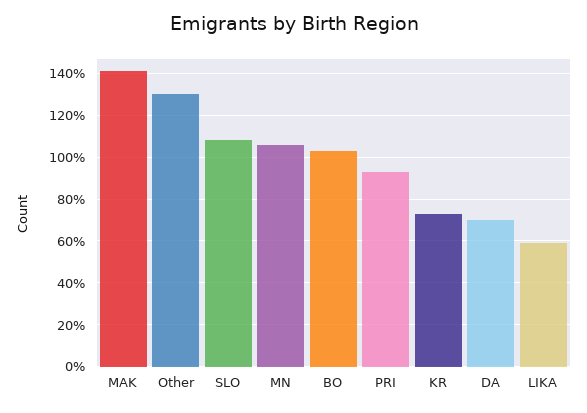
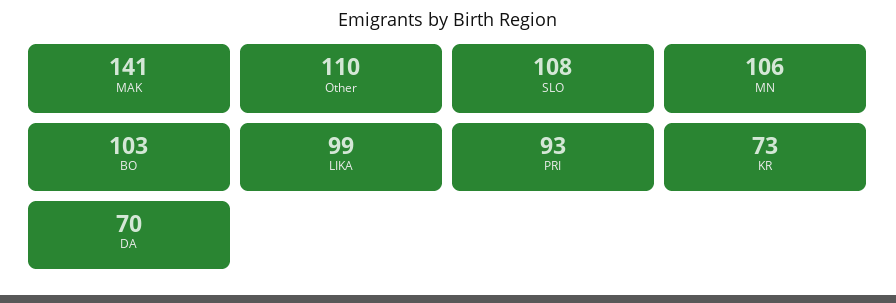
  {
    "MAK": 141,
-   "Other": 130,
+   "Other": 110,
    "SLO": 108,
    "MN": 106,
    "BO": 103,
    "PRI": 93,
    "KR": 73,
    "DA": 70,
-   "LIKA": 60
+   "LIKA": 99
  }

